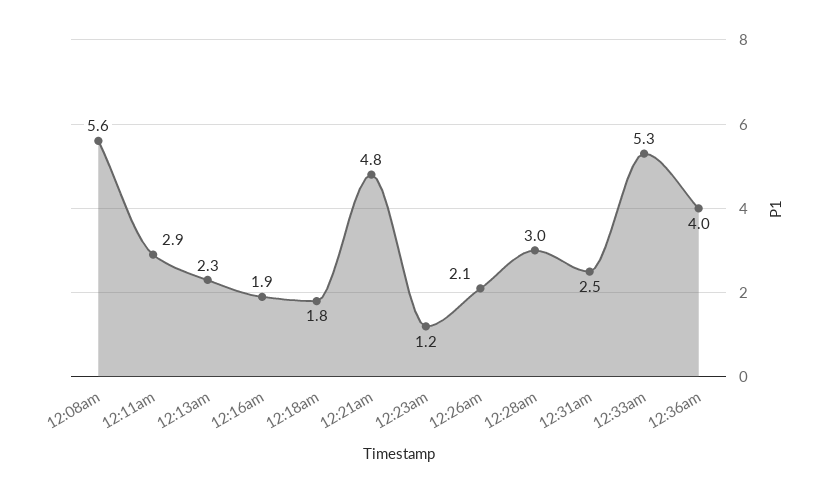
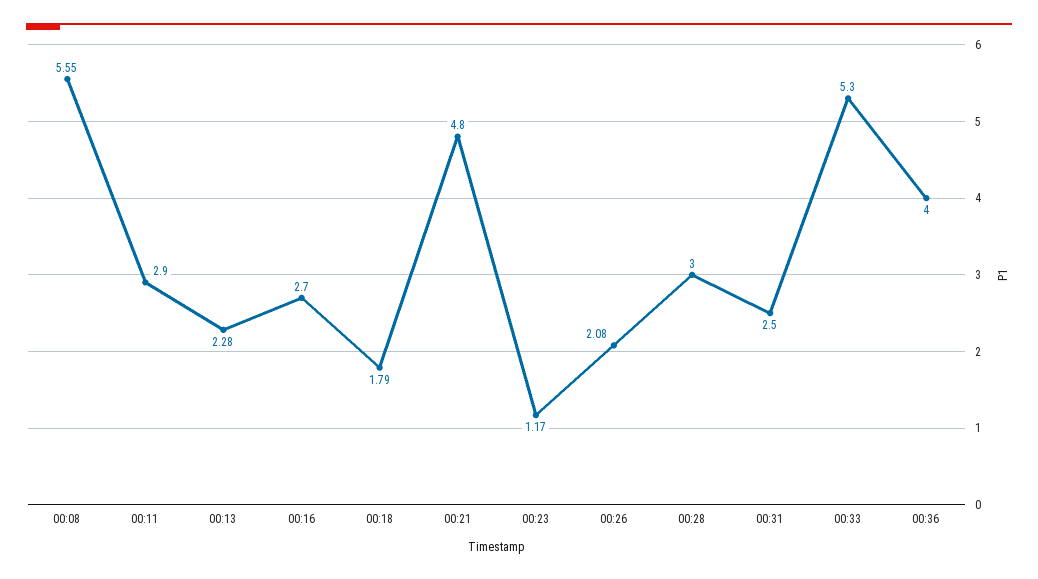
  {
    "12:08am": 5.55,
    "12:11am": 2.9,
    "12:13am": 2.28,
-   "12:16am": 1.9,
+   "12:16am": 2.7,
    "12:18am": 1.79,
    "12:21am": 4.8,
    "12:23am": 1.17,
    "12:26am": 2.08,
    "12:28am": 3,
    "12:31am": 2.5,
    "12:33am": 5.3,
    "12:36am": 4
  }

